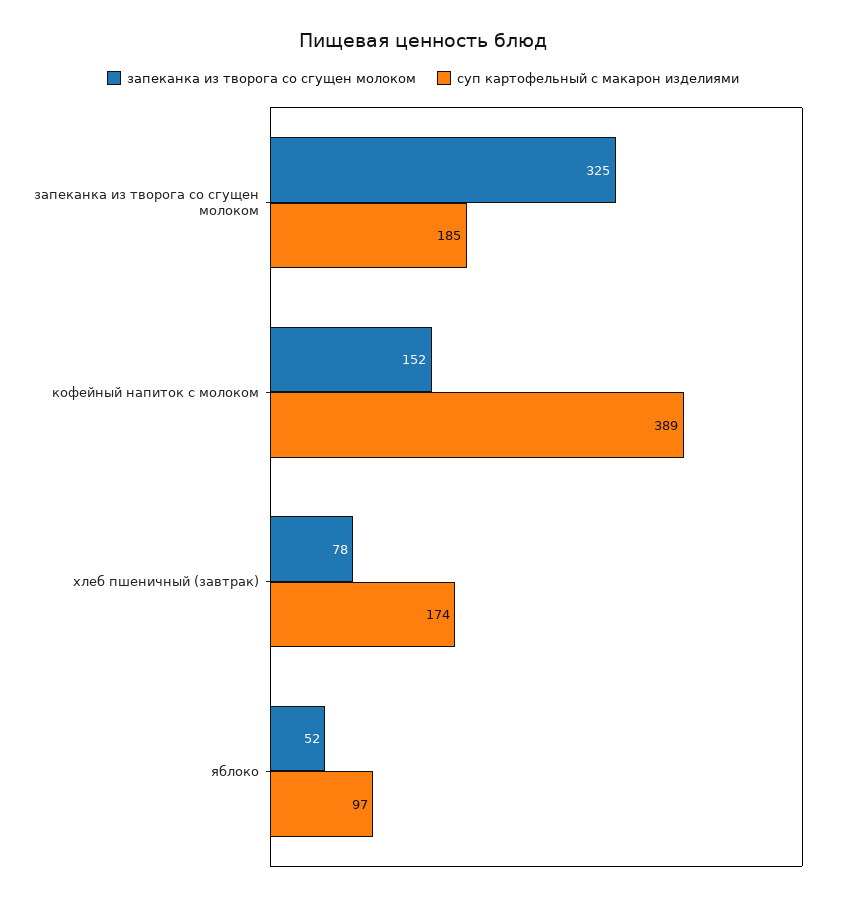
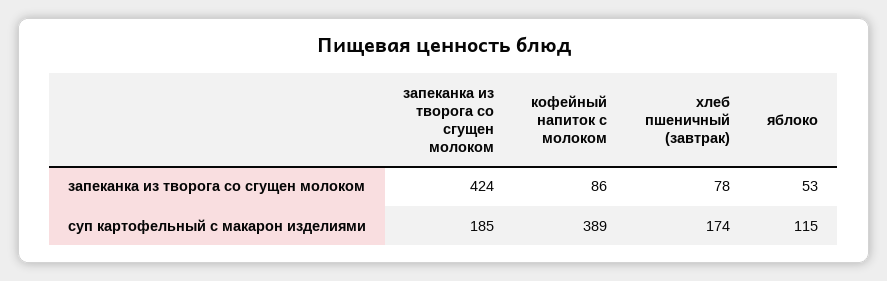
  {
    "запеканка из творога со сгущен молоком": {
-     "запеканка из творога со сгущен молоком": 325,
+     "запеканка из творога со сгущен молоком": 424,
-     "кофейный напиток с молоком": 152,
+     "кофейный напиток с молоком": 86,
      "хлеб пшеничный (завтрак)": 78,
-     "яблоко": 52
+     "яблоко": 53
    },
    "суп картофельный с макарон изделиями": {
      "запеканка из творога со сгущен молоком": 185,
      "кофейный напиток с молоком": 389,
      "хлеб пшеничный (завтрак)": 174,
-     "яблоко": 97
+     "яблоко": 115
    }
  }

